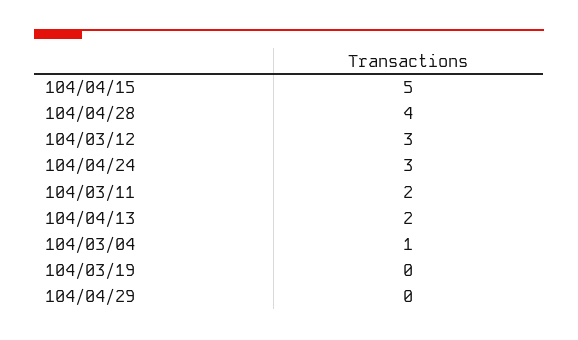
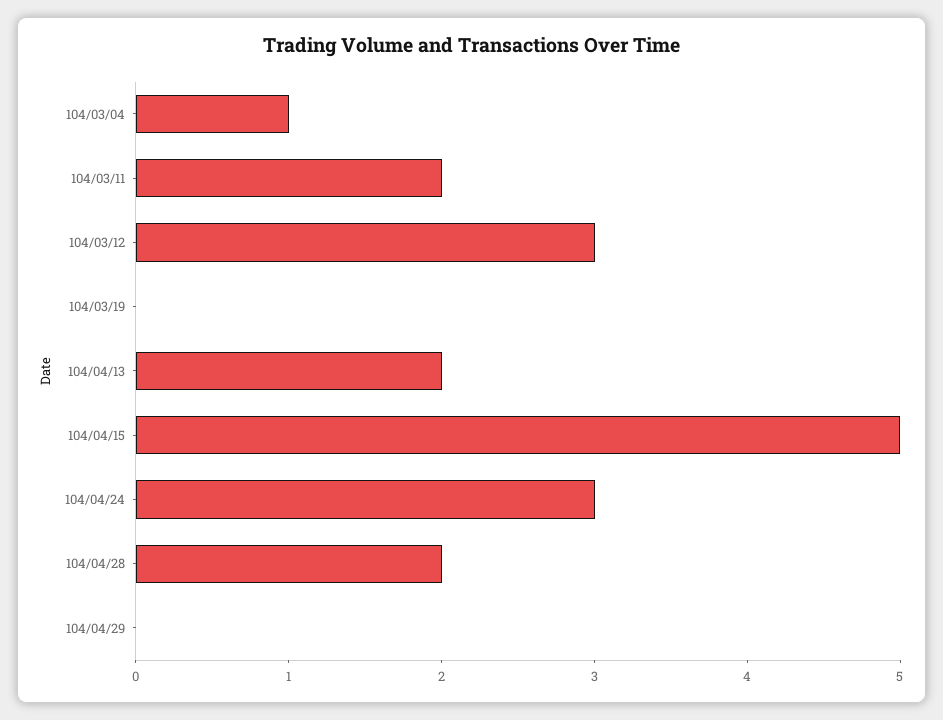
  {
    "104/04/15": 5,
-   "104/04/28": 4,
+   "104/04/28": 2,
    "104/03/12": 3,
    "104/04/24": 3,
    "104/03/11": 2,
    "104/04/13": 2,
    "104/03/04": 1,
    "104/03/19": 0,
    "104/04/29": 0
  }

